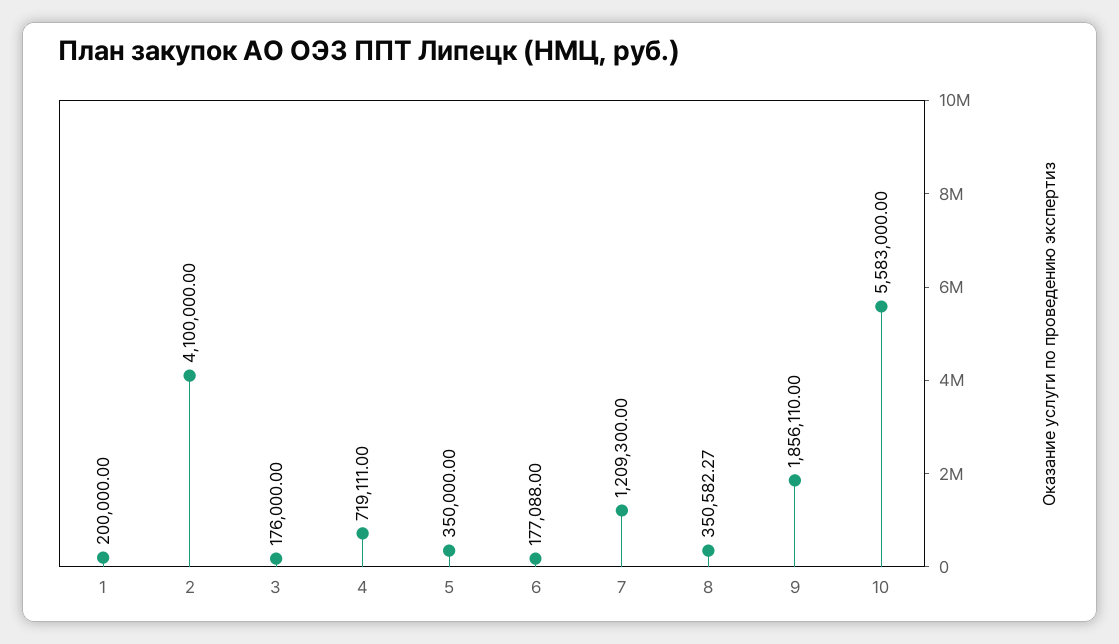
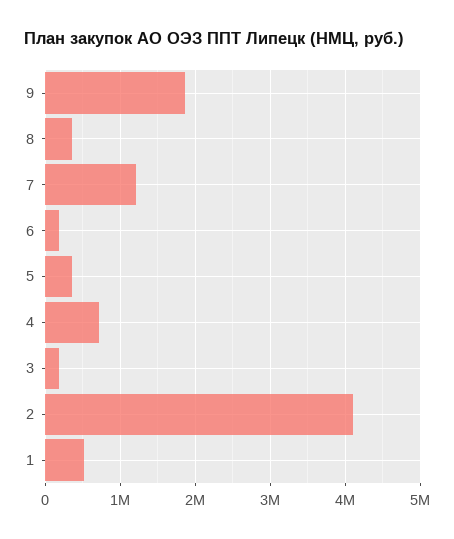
  {
-   "1": 200000,
+   "1": 500000,
    "2": 4100000,
    "3": 176000,
    "4": 719111,
    "5": 350000,
    "6": 177088,
    "7": 1209300,
    "8": 350582.27,
-   "9": 1856110,
+   "9": 1856110
-   "10": 5583000
  }

